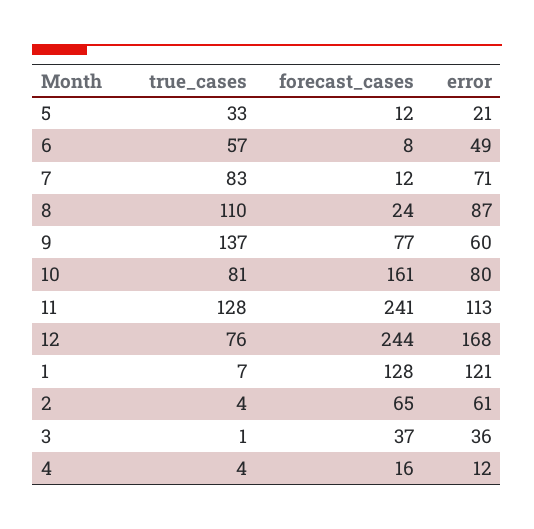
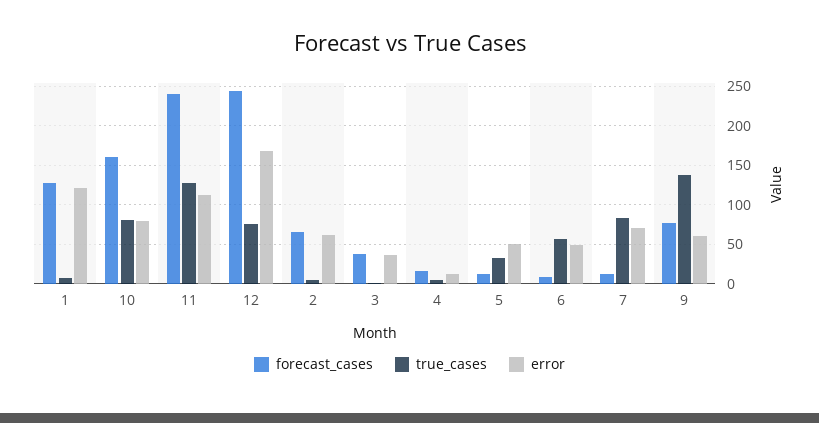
  {
    "true_cases": {
      "5": 33,
      "6": 57,
      "7": 83,
-     "8": 110,
      "9": 137,
      "10": 81,
      "11": 128,
      "12": 76,
      "1": 7,
      "2": 4,
      "3": 1,
      "4": 4
    },
    "forecast_cases": {
      "5": 12,
      "6": 8,
      "7": 12,
-     "8": 24,
      "9": 77,
      "10": 161,
      "11": 241,
      "12": 244,
      "1": 128,
      "2": 65,
      "3": 37,
      "4": 16
    },
    "error": {
-     "5": 21,
+     "5": 50,
      "6": 49,
      "7": 71,
-     "8": 87,
      "9": 60,
      "10": 80,
      "11": 113,
      "12": 168,
      "1": 121,
      "2": 61,
      "3": 36,
      "4": 12
    }
  }

